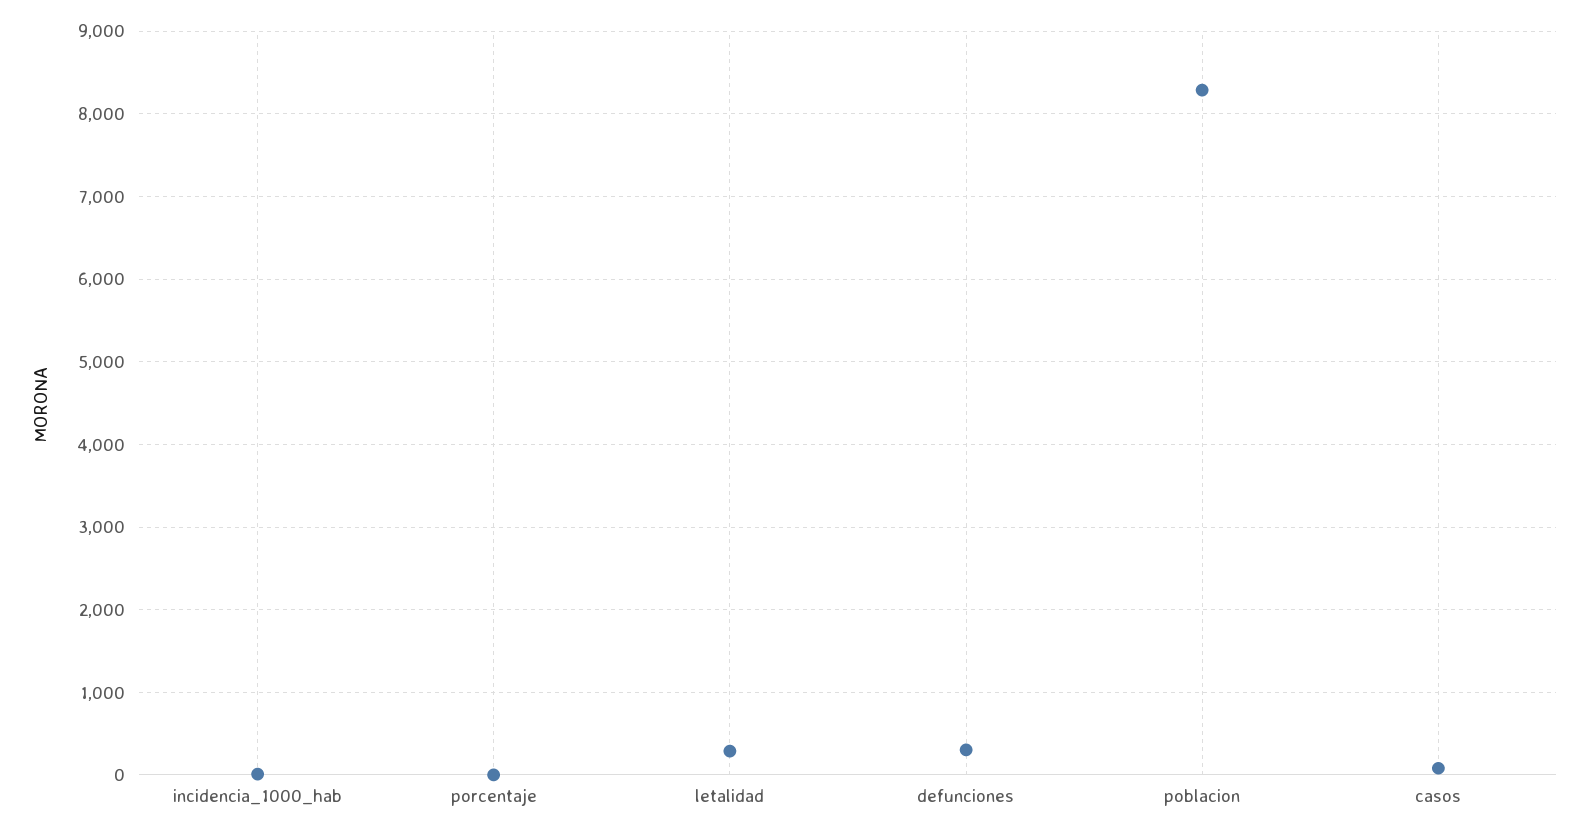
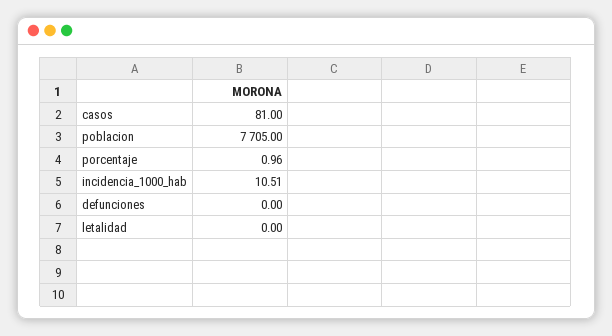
  {
    "incidencia_1000_hab": 10.51,
    "porcentaje": 0.96,
-   "letalidad": 300,
+   "letalidad": 0,
-   "defunciones": 300,
+   "defunciones": 0,
-   "poblacion": 8300,
+   "poblacion": 7705,
    "casos": 81
  }

